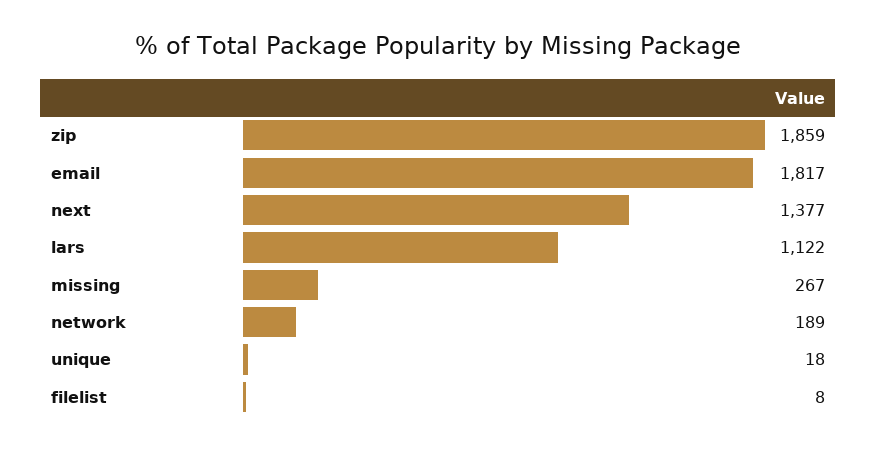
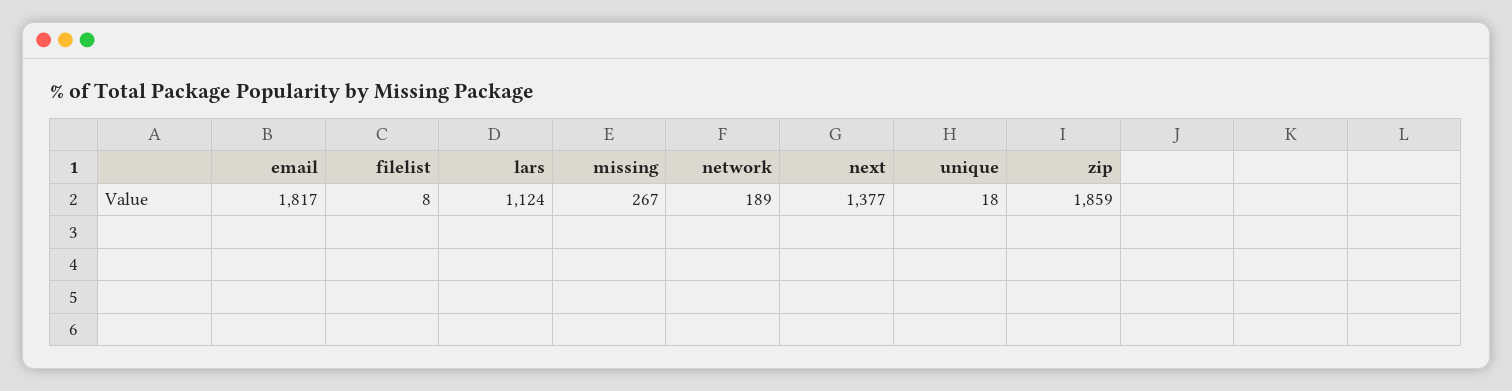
  {
    "zip": 1859,
    "email": 1817,
    "next": 1377,
-   "lars": 1122,
+   "lars": 1124,
    "missing": 267,
    "network": 189,
    "unique": 18,
    "filelist": 8
  }

